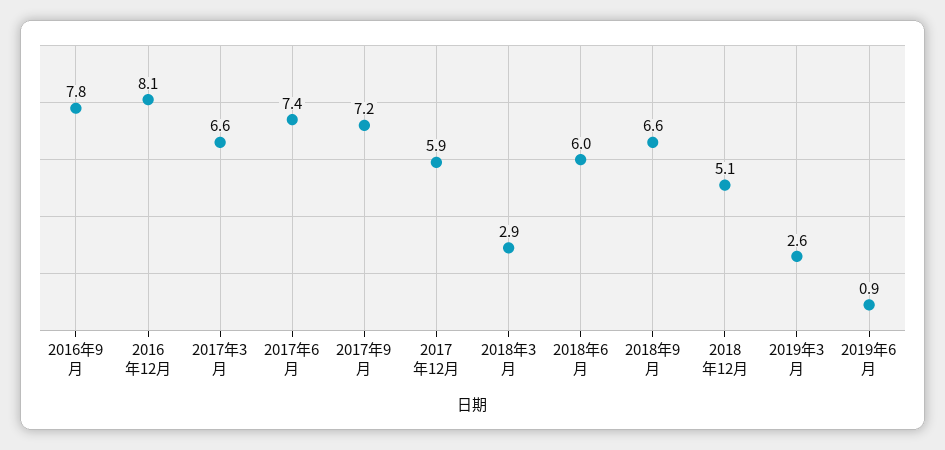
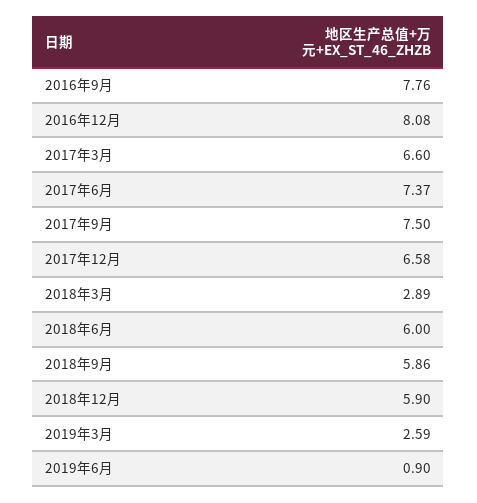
  {
    "2016年9月": 7.76,
    "2016年12月": 8.08,
    "2017年3月": 6.6,
    "2017年6月": 7.37,
-   "2017年9月": 7.2,
+   "2017年9月": 7.5,
-   "2017年12月": 5.9,
+   "2017年12月": 6.58,
    "2018年3月": 2.89,
    "2018年6月": 6,
-   "2018年9月": 6.6,
+   "2018年9月": 5.86,
-   "2018年12月": 5.1,
+   "2018年12月": 5.9,
    "2019年3月": 2.59,
    "2019年6月": 0.9
  }

